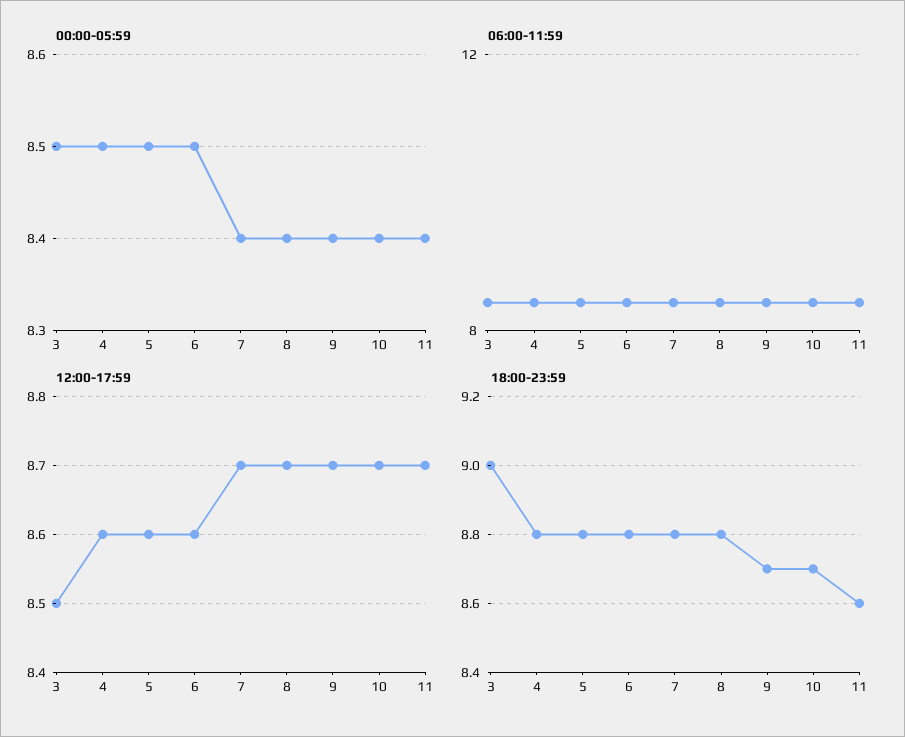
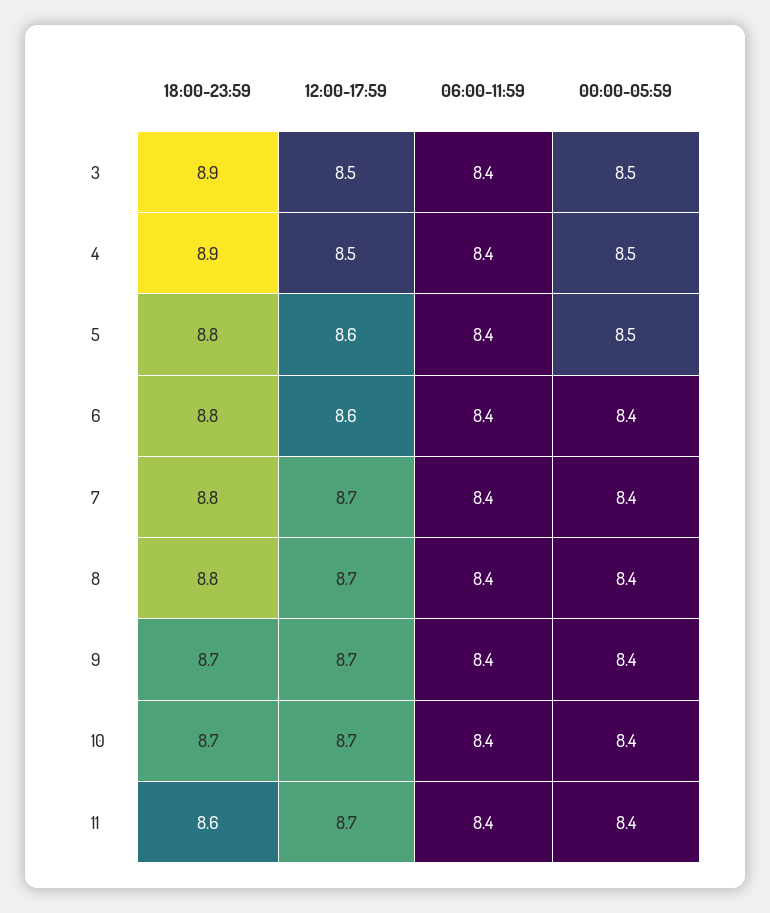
  {
    "00:00-05:59": {
      "3": 8.5,
      "4": 8.5,
      "5": 8.5,
-     "6": 8.5,
+     "6": 8.4,
      "7": 8.4,
      "8": 8.4,
      "9": 8.4,
      "10": 8.4,
      "11": 8.4
    },
    "06:00-11:59": {
      "3": 8.4,
      "4": 8.4,
      "5": 8.4,
      "6": 8.4,
      "7": 8.4,
      "8": 8.4,
      "9": 8.4,
      "10": 8.4,
      "11": 8.4
    },
    "12:00-17:59": {
      "3": 8.5,
-     "4": 8.6,
+     "4": 8.5,
      "5": 8.6,
      "6": 8.6,
      "7": 8.7,
      "8": 8.7,
      "9": 8.7,
      "10": 8.7,
      "11": 8.7
    },
    "18:00-23:59": {
-     "3": 9,
+     "3": 8.9,
-     "4": 8.8,
+     "4": 8.9,
      "5": 8.8,
      "6": 8.8,
      "7": 8.8,
      "8": 8.8,
      "9": 8.7,
      "10": 8.7,
      "11": 8.6
    }
  }

